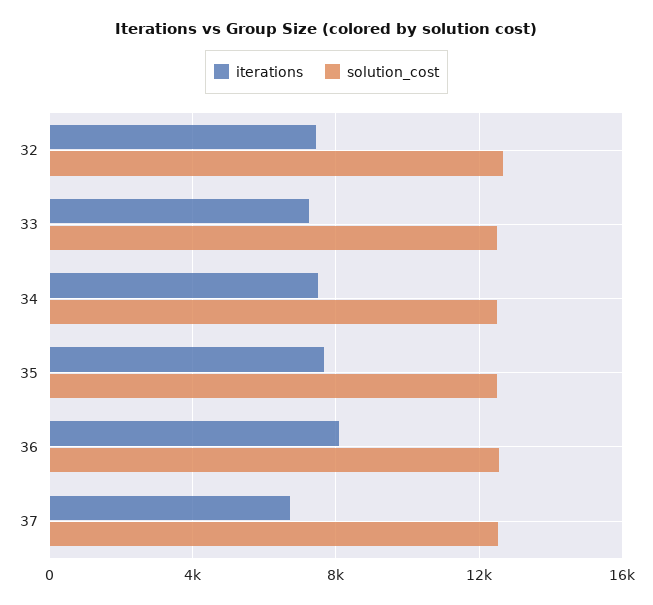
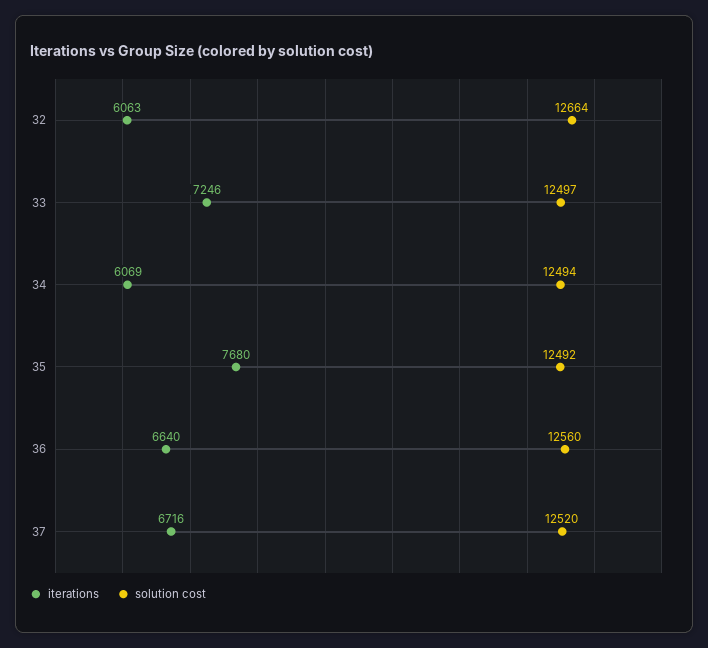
  {
    "iterations": {
-     "32": 7500,
+     "32": 6063,
      "33": 7246,
-     "34": 7500,
+     "34": 6069,
      "35": 7680,
-     "36": 8000,
+     "36": 6640,
      "37": 6716
    },
    "solution_cost": {
      "32": 12664,
      "33": 12497,
      "34": 12494,
      "35": 12492,
      "36": 12560,
      "37": 12520
    }
  }

